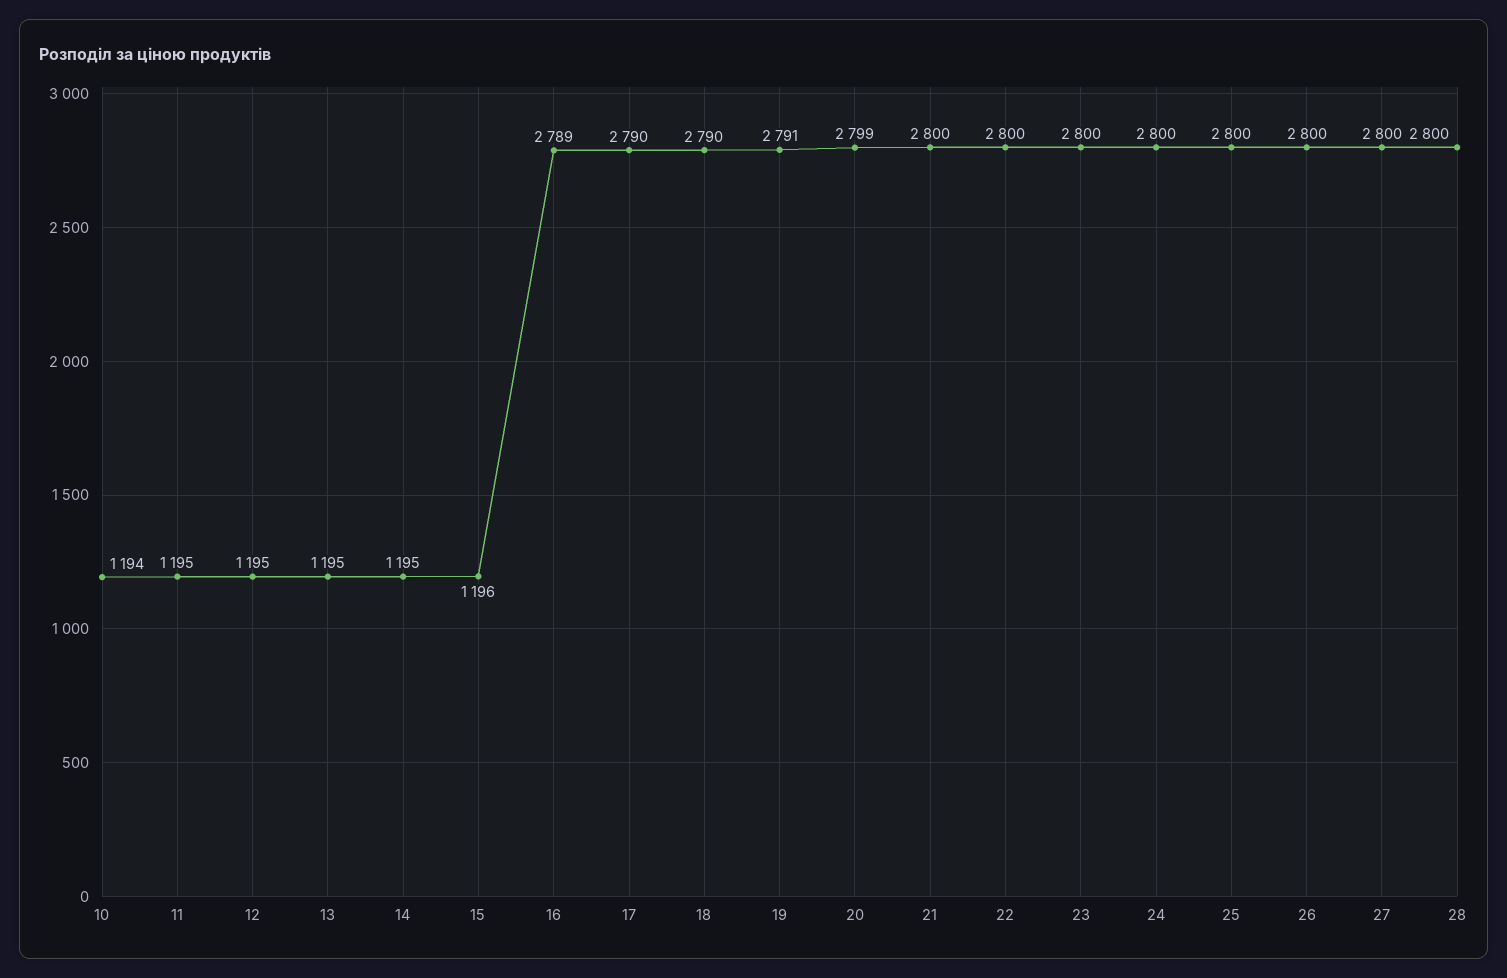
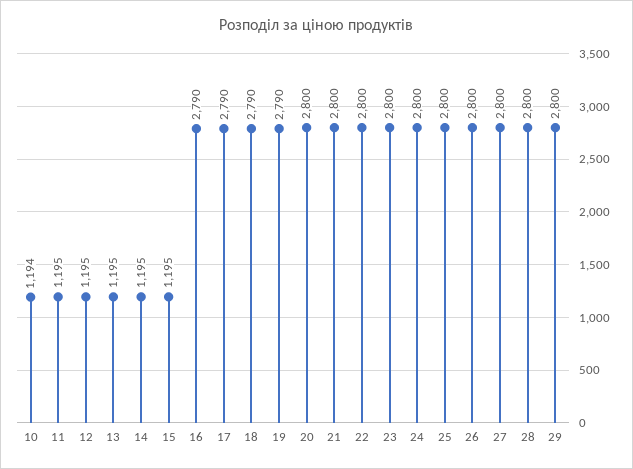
  {
    "10": 1194,
    "11": 1195,
    "12": 1195,
    "13": 1195,
    "14": 1195,
-   "15": 1196,
+   "15": 1195,
-   "16": 2789,
+   "16": 2790,
    "17": 2790,
    "18": 2790,
-   "19": 2791,
+   "19": 2790,
-   "20": 2799,
+   "20": 2800,
    "21": 2800,
    "22": 2800,
    "23": 2800,
    "24": 2800,
    "25": 2800,
    "26": 2800,
    "27": 2800,
-   "28": 2800
+   "28": 2800,
+   "29": 2800
  }

